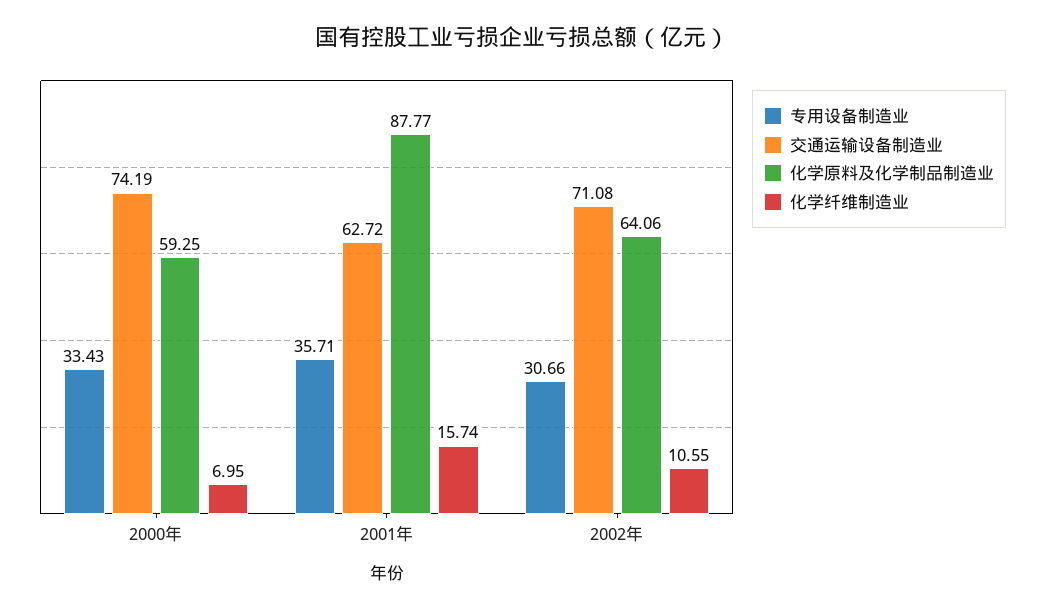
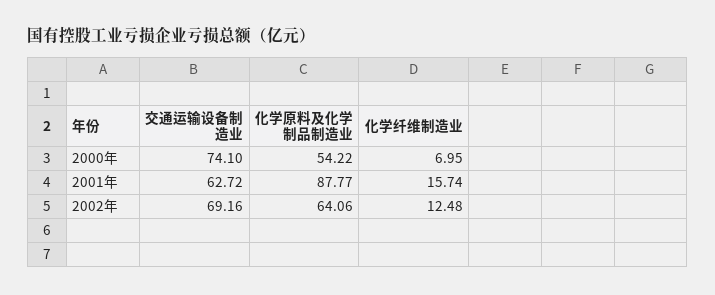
  {
-   "专用设备制造业": {
-     "2000年": 33.43,
-     "2001年": 35.71,
-     "2002年": 30.66
-   },
    "交通运输设备制造业": {
-     "2000年": 74.19,
+     "2000年": 74.1,
      "2001年": 62.72,
-     "2002年": 71.08
+     "2002年": 69.16
    },
    "化学原料及化学制品制造业": {
-     "2000年": 59.25,
+     "2000年": 54.22,
      "2001年": 87.77,
      "2002年": 64.06
    },
    "化学纤维制造业": {
      "2000年": 6.95,
      "2001年": 15.74,
-     "2002年": 10.55
+     "2002年": 12.48
    }
  }

